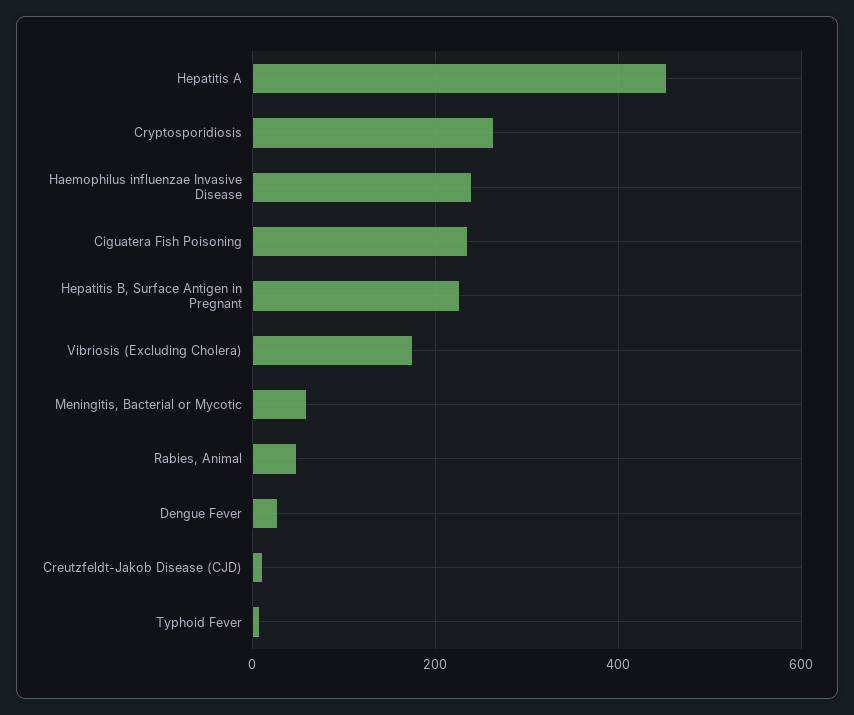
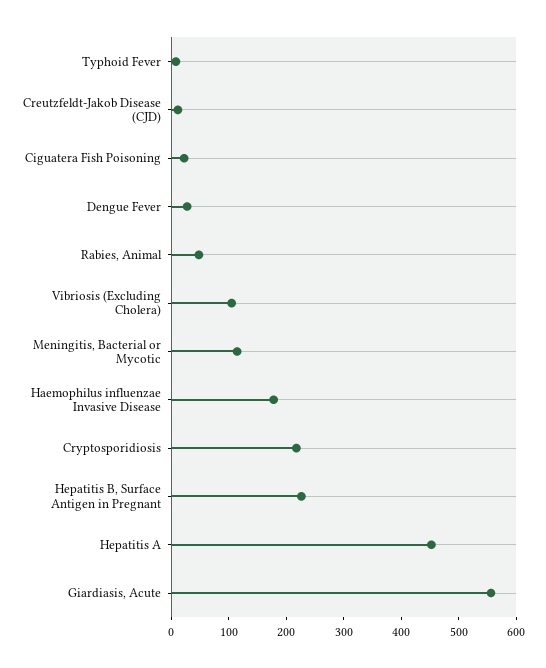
  {
    "Hepatitis A": 460,
-   "Cryptosporidiosis": 260,
+   "Cryptosporidiosis": 220,
-   "Haemophilus influenzae Invasive Disease": 240,
+   "Haemophilus influenzae Invasive Disease": 180,
-   "Ciguatera Fish Poisoning": 240,
+   "Ciguatera Fish Poisoning": 20,
    "Hepatitis B, Surface Antigen in Pregnant": 220,
-   "Vibriosis (Excluding Cholera)": 180,
+   "Vibriosis (Excluding Cholera)": 100,
-   "Meningitis, Bacterial or Mycotic": 60,
+   "Meningitis, Bacterial or Mycotic": 120,
    "Rabies, Animal": 40,
    "Dengue Fever": 20,
    "Creutzfeldt-Jakob Disease (CJD)": 20,
-   "Typhoid Fever": 0
+   "Typhoid Fever": 0,
+   "Giardiasis, Acute": 560
  }

